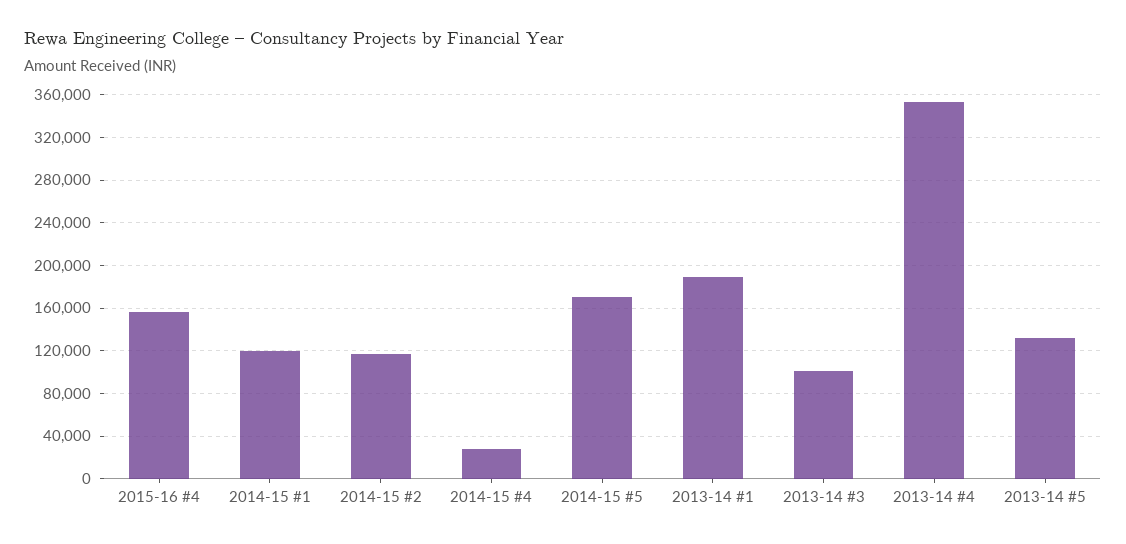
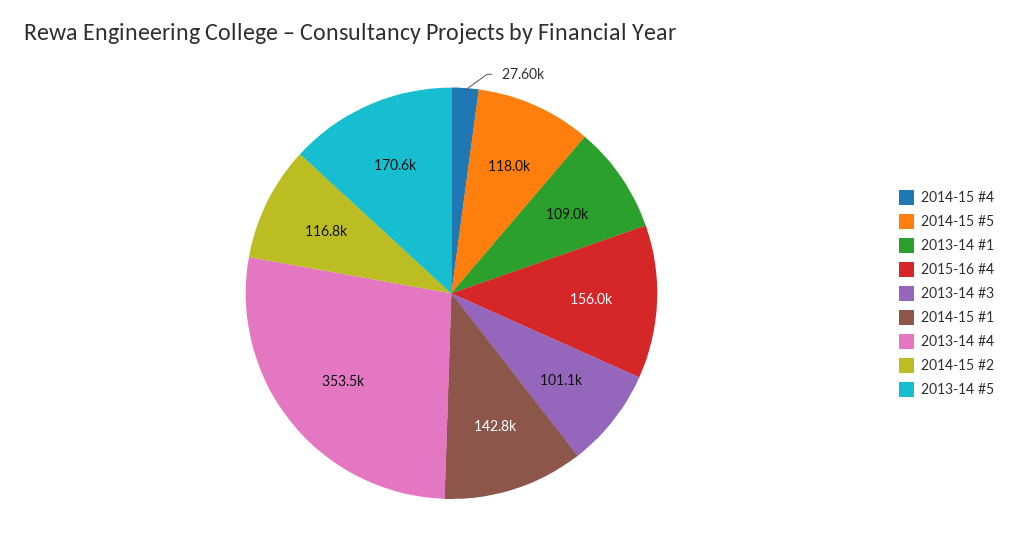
  {
    "2015-16 #4": 156000,
-   "2014-15 #1": 120000,
+   "2014-15 #1": 142800,
    "2014-15 #2": 116800,
    "2014-15 #4": 27600,
-   "2014-15 #5": 170000,
+   "2014-15 #5": 118000,
-   "2013-14 #1": 190000,
+   "2013-14 #1": 109000,
    "2013-14 #3": 101100,
    "2013-14 #4": 353500,
-   "2013-14 #5": 130000
+   "2013-14 #5": 170600
  }

